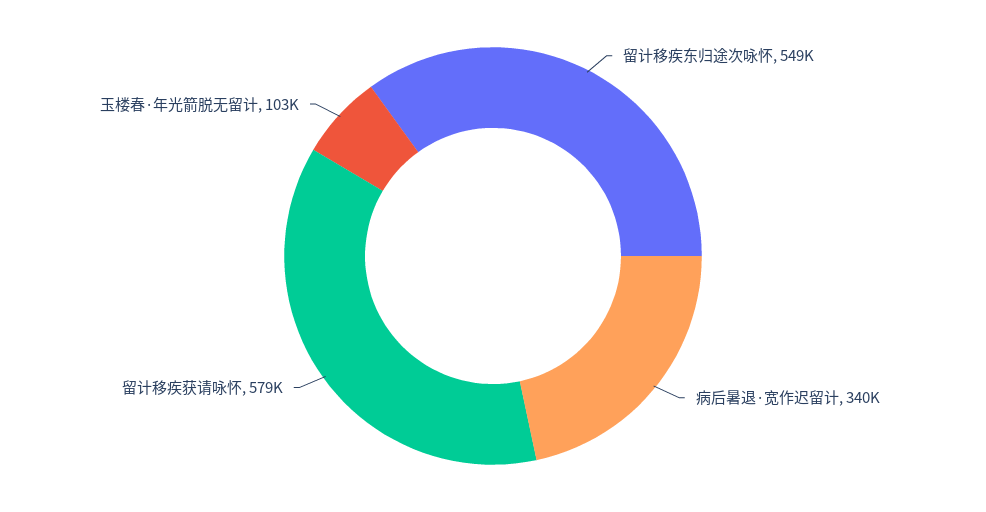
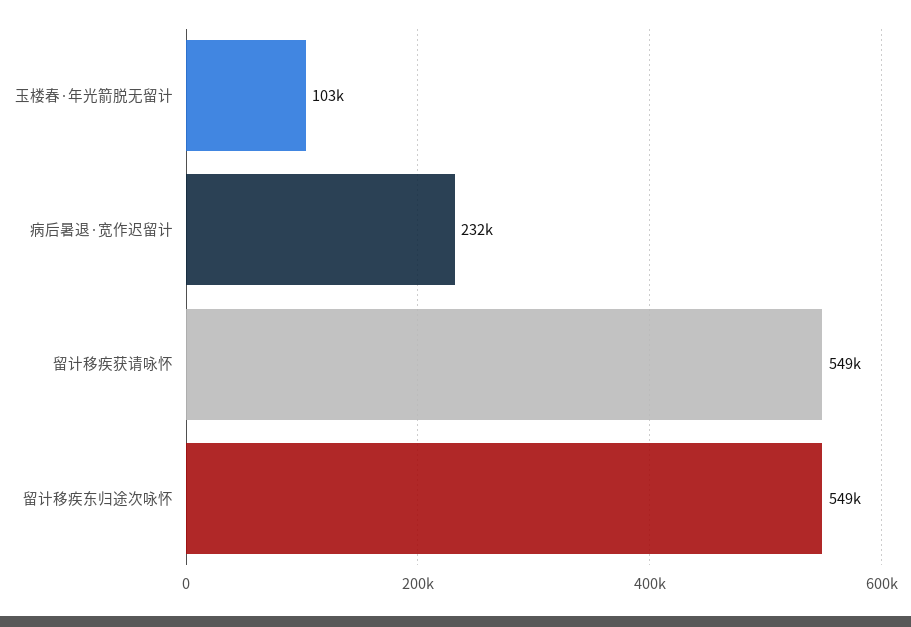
  {
    "留计移疾东归途次咏怀": 549000,
-   "病后暑退·宽作迟留计": 340000,
+   "病后暑退·宽作迟留计": 232000,
-   "留计移疾获请咏怀": 579000,
+   "留计移疾获请咏怀": 549000,
    "玉楼春·年光箭脱无留计": 103000
  }

